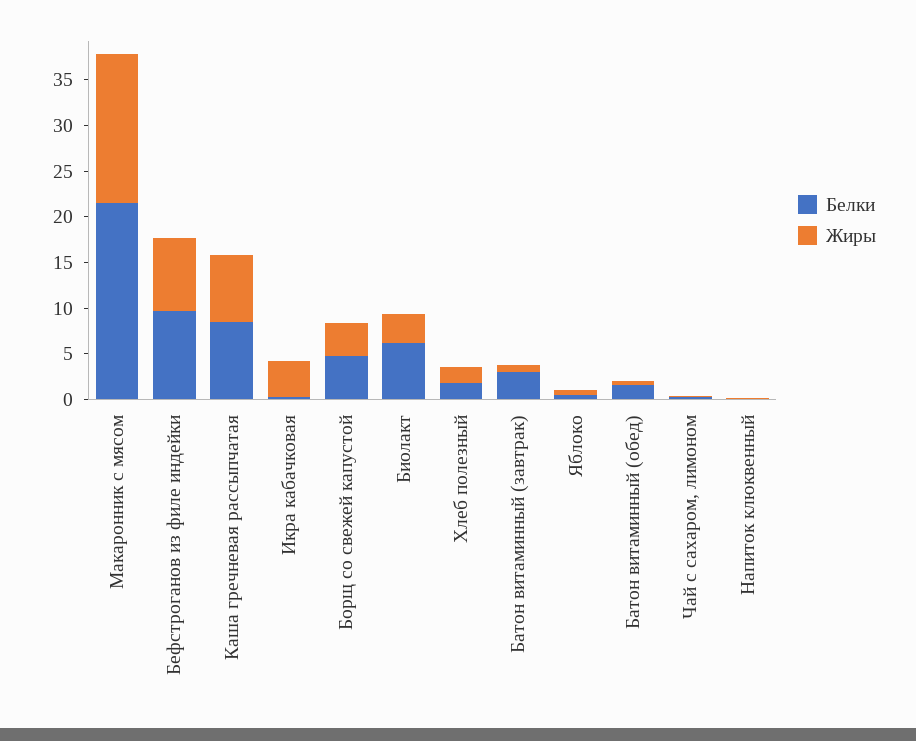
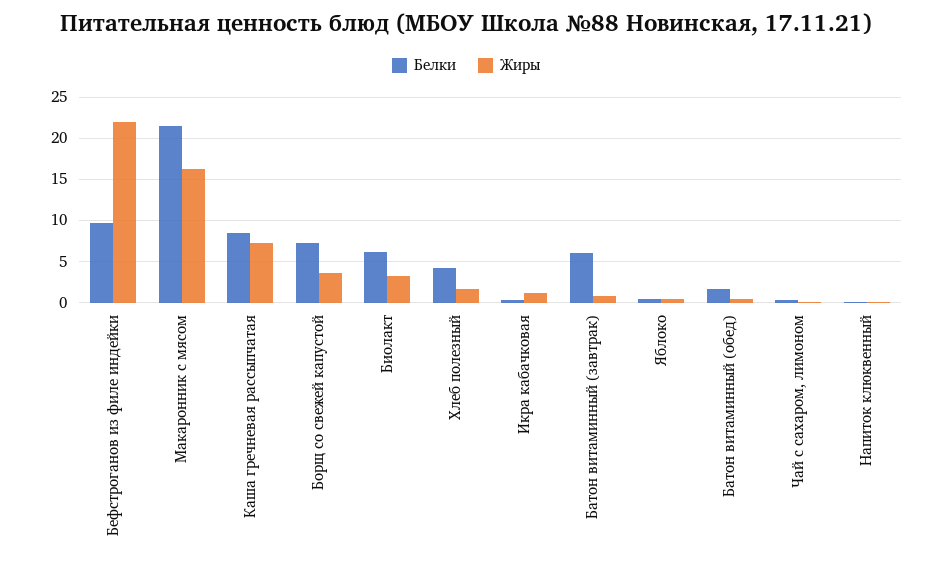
  {
    "Белки": {
      "Макаронник с мясом": 22,
      "Бефстроганов из филе индейки": 10,
      "Каша гречневая рассыпчатая": 9,
      "Икра кабачковая": 0,
-     "Борщ со свежей капустой": 5,
+     "Борщ со свежей капустой": 7,
      "Биолакт": 6,
-     "Хлеб полезный": 2,
+     "Хлеб полезный": 4,
-     "Батон витаминный (завтрак)": 3,
+     "Батон витаминный (завтрак)": 6,
      "Яблоко": 1,
      "Батон витаминный (обед)": 2,
      "Чай с сахаром, лимоном": 0,
      "Напиток клюквенный": 0
    },
    "Жиры": {
      "Макаронник с мясом": 16,
-     "Бефстроганов из филе индейки": 8,
+     "Бефстроганов из филе индейки": 22,
      "Каша гречневая рассыпчатая": 7,
-     "Икра кабачковая": 4,
+     "Икра кабачковая": 1,
      "Борщ со свежей капустой": 4,
      "Биолакт": 3,
      "Хлеб полезный": 2,
      "Батон витаминный (завтрак)": 1,
      "Яблоко": 1,
      "Батон витаминный (обед)": 0,
      "Чай с сахаром, лимоном": 0,
      "Напиток клюквенный": 0
    }
  }

